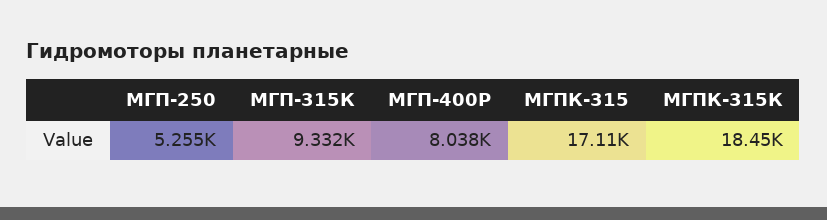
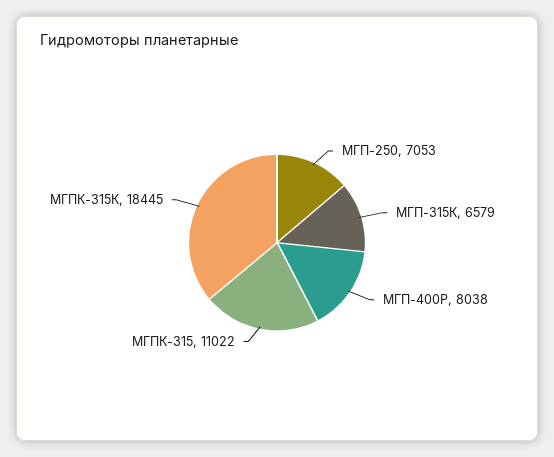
  {
-   "МГП-250": 5255,
+   "МГП-250": 7053,
-   "МГП-315К": 9332,
+   "МГП-315К": 6579,
    "МГП-400Р": 8038,
-   "МГПК-315": 17110,
+   "МГПК-315": 11022,
    "МГПК-315К": 18445
  }

